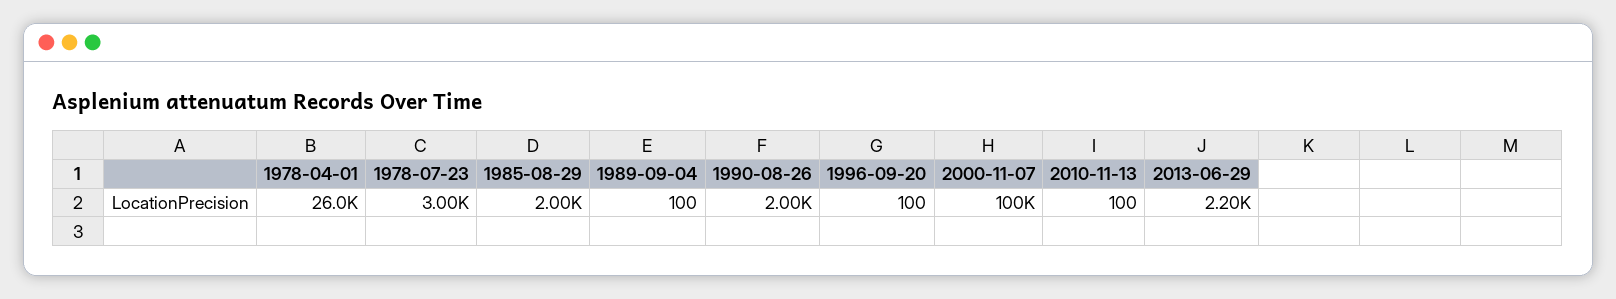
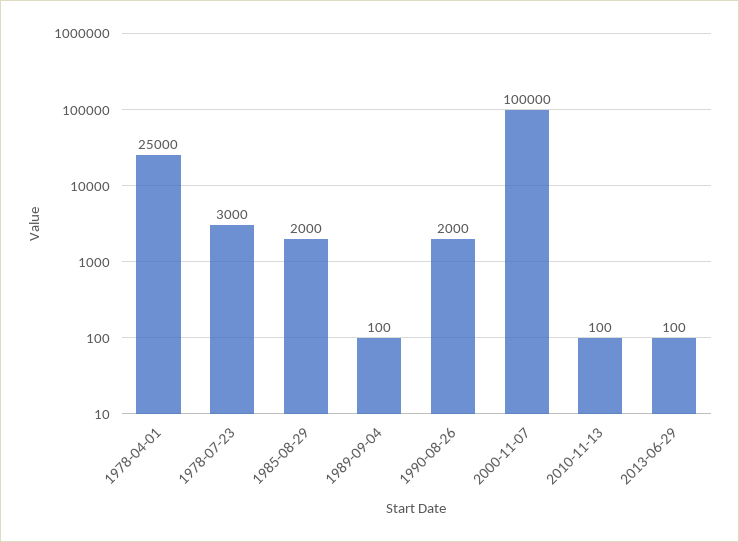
  {
-   "1978-04-01": 26000,
+   "1978-04-01": 25000,
    "1978-07-23": 3000,
    "1985-08-29": 2000,
    "1989-09-04": 100,
    "1990-08-26": 2000,
-   "1996-09-20": 100,
    "2000-11-07": 100000,
    "2010-11-13": 100,
-   "2013-06-29": 2200
+   "2013-06-29": 100
  }

